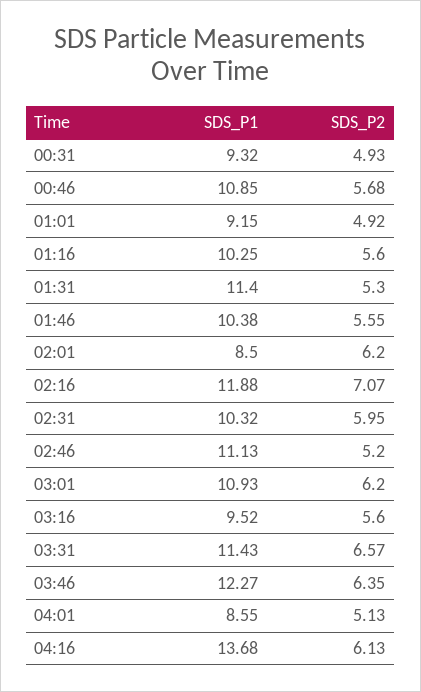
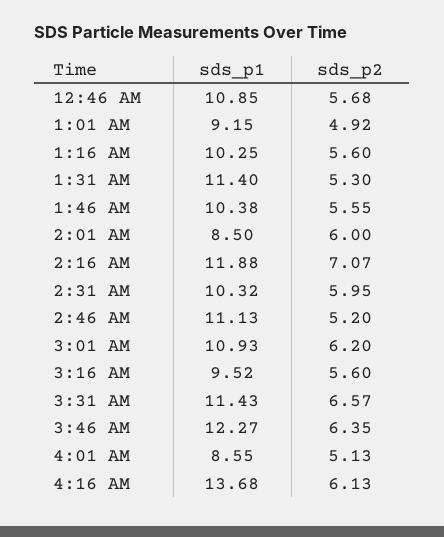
  {
    "SDS_P1": {
-     "00:31": 9.32,
      "00:46": 10.85,
      "01:01": 9.15,
      "01:16": 10.25,
      "01:31": 11.4,
      "01:46": 10.38,
      "02:01": 8.5,
      "02:16": 11.88,
      "02:31": 10.32,
      "02:46": 11.13,
      "03:01": 10.93,
      "03:16": 9.52,
      "03:31": 11.43,
      "03:46": 12.27,
      "04:01": 8.55,
      "04:16": 13.68
    },
    "SDS_P2": {
-     "00:31": 4.93,
      "00:46": 5.68,
      "01:01": 4.92,
      "01:16": 5.6,
      "01:31": 5.3,
      "01:46": 5.55,
-     "02:01": 6.2,
+     "02:01": 6,
      "02:16": 7.07,
      "02:31": 5.95,
      "02:46": 5.2,
      "03:01": 6.2,
      "03:16": 5.6,
      "03:31": 6.57,
      "03:46": 6.35,
      "04:01": 5.13,
      "04:16": 6.13
    }
  }

